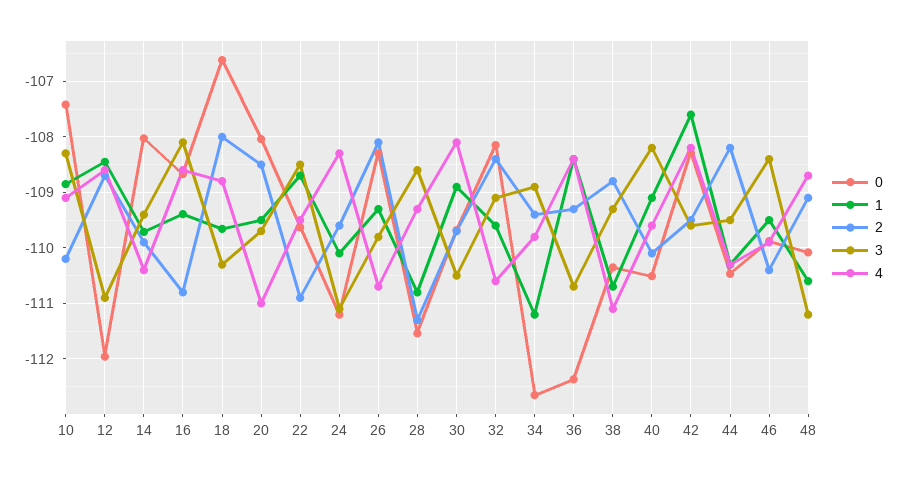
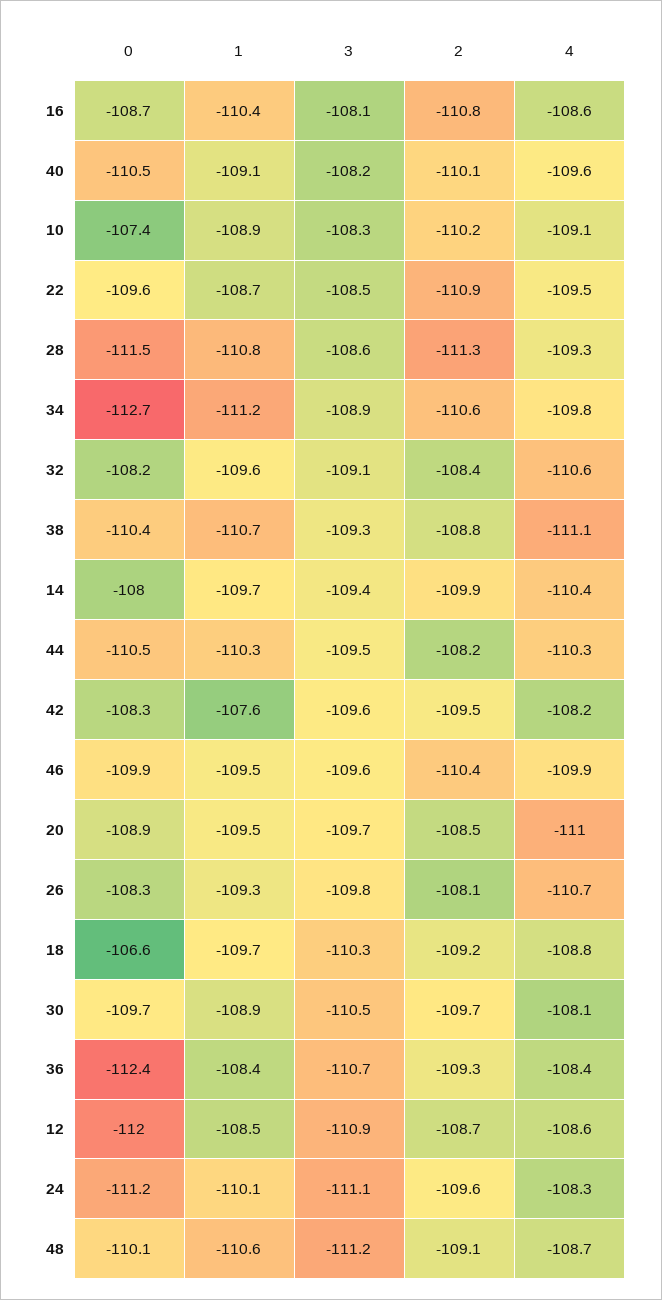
  {
    "0": {
      "10": -107.4,
      "12": -112,
      "14": -108,
      "16": -108.7,
      "18": -106.6,
-     "20": -108,
+     "20": -108.9,
      "22": -109.6,
      "24": -111.2,
      "26": -108.3,
      "28": -111.5,
      "30": -109.7,
      "32": -108.2,
      "34": -112.7,
      "36": -112.4,
      "38": -110.4,
      "40": -110.5,
      "42": -108.3,
      "44": -110.5,
      "46": -109.9,
      "48": -110.1
    },
    "1": {
      "10": -108.9,
      "12": -108.5,
      "14": -109.7,
-     "16": -109.4,
+     "16": -110.4,
      "18": -109.7,
      "20": -109.5,
      "22": -108.7,
      "24": -110.1,
      "26": -109.3,
      "28": -110.8,
      "30": -108.9,
      "32": -109.6,
      "34": -111.2,
      "36": -108.4,
      "38": -110.7,
      "40": -109.1,
      "42": -107.6,
      "44": -110.3,
      "46": -109.5,
      "48": -110.6
    },
    "2": {
      "10": -110.2,
      "12": -108.7,
      "14": -109.9,
      "16": -110.8,
-     "18": -108,
+     "18": -109.2,
      "20": -108.5,
      "22": -110.9,
      "24": -109.6,
      "26": -108.1,
      "28": -111.3,
      "30": -109.7,
      "32": -108.4,
-     "34": -109.4,
+     "34": -110.6,
      "36": -109.3,
      "38": -108.8,
      "40": -110.1,
      "42": -109.5,
      "44": -108.2,
      "46": -110.4,
      "48": -109.1
    },
    "3": {
      "10": -108.3,
      "12": -110.9,
      "14": -109.4,
      "16": -108.1,
      "18": -110.3,
      "20": -109.7,
      "22": -108.5,
      "24": -111.1,
      "26": -109.8,
      "28": -108.6,
      "30": -110.5,
      "32": -109.1,
      "34": -108.9,
      "36": -110.7,
      "38": -109.3,
      "40": -108.2,
      "42": -109.6,
      "44": -109.5,
-     "46": -108.4,
+     "46": -109.6,
      "48": -111.2
    },
    "4": {
      "10": -109.1,
      "12": -108.6,
      "14": -110.4,
      "16": -108.6,
      "18": -108.8,
      "20": -111,
      "22": -109.5,
      "24": -108.3,
      "26": -110.7,
      "28": -109.3,
      "30": -108.1,
      "32": -110.6,
      "34": -109.8,
      "36": -108.4,
      "38": -111.1,
      "40": -109.6,
      "42": -108.2,
      "44": -110.3,
      "46": -109.9,
      "48": -108.7
    }
  }

